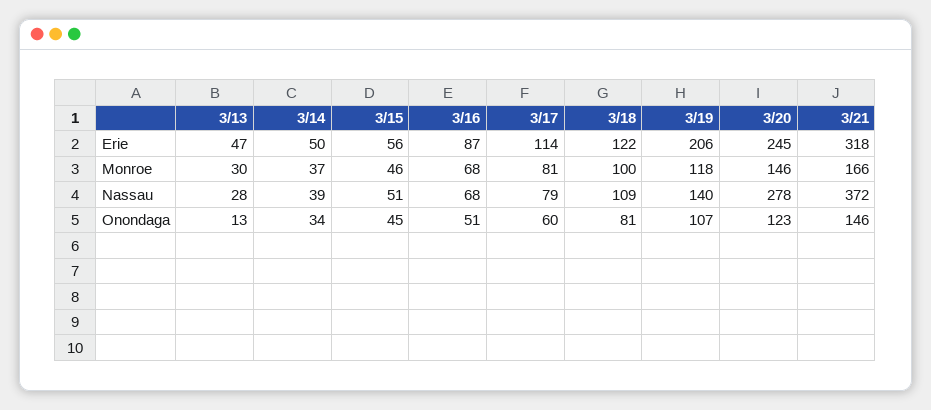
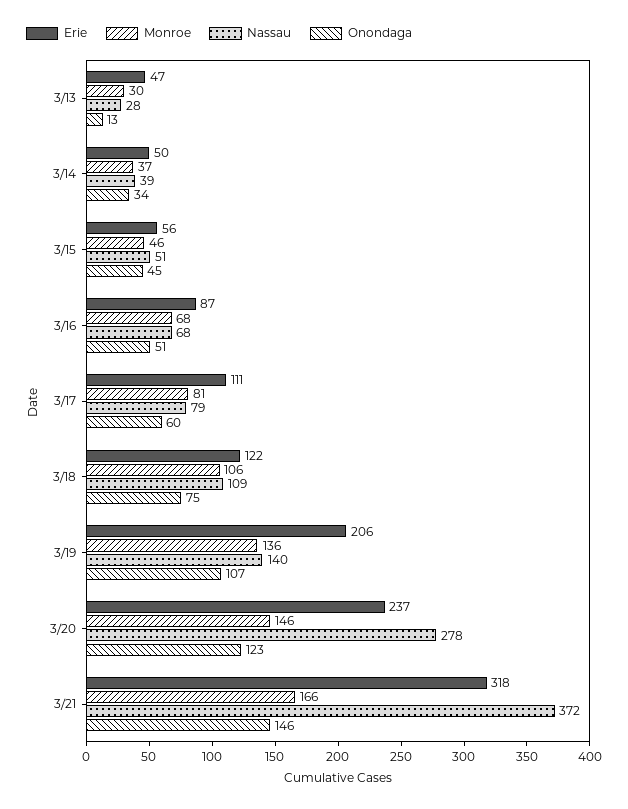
  {
    "Erie": {
      "3/13": 47,
      "3/14": 50,
      "3/15": 56,
      "3/16": 87,
-     "3/17": 114,
+     "3/17": 111,
      "3/18": 122,
      "3/19": 206,
-     "3/20": 245,
+     "3/20": 237,
      "3/21": 318
    },
    "Monroe": {
      "3/13": 30,
      "3/14": 37,
      "3/15": 46,
      "3/16": 68,
      "3/17": 81,
-     "3/18": 100,
+     "3/18": 106,
-     "3/19": 118,
+     "3/19": 136,
      "3/20": 146,
      "3/21": 166
    },
    "Nassau": {
      "3/13": 28,
      "3/14": 39,
      "3/15": 51,
      "3/16": 68,
      "3/17": 79,
      "3/18": 109,
      "3/19": 140,
      "3/20": 278,
      "3/21": 372
    },
    "Onondaga": {
      "3/13": 13,
      "3/14": 34,
      "3/15": 45,
      "3/16": 51,
      "3/17": 60,
-     "3/18": 81,
+     "3/18": 75,
      "3/19": 107,
      "3/20": 123,
      "3/21": 146
    }
  }

